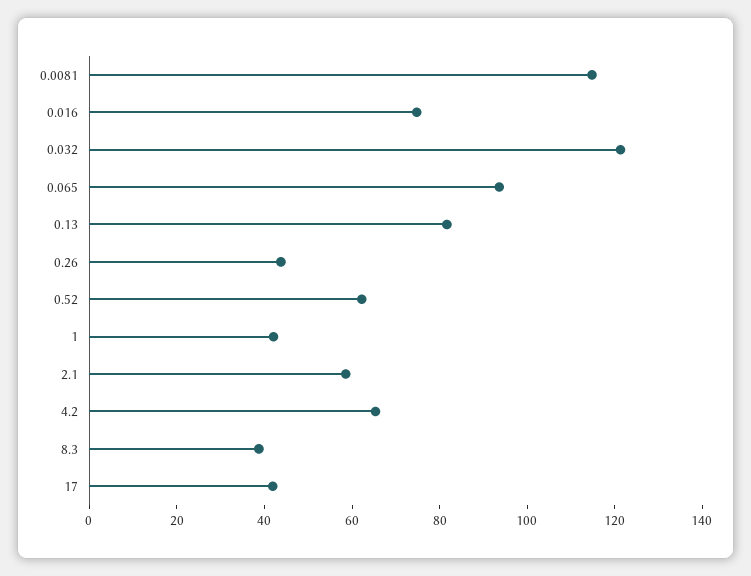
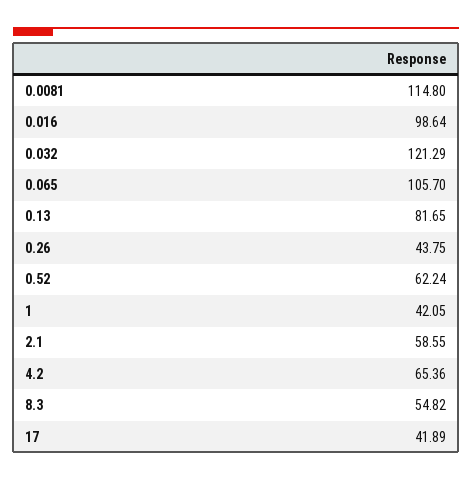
  {
    "0.0081": 114.8,
-   "0.016": 75,
+   "0.016": 98.64,
    "0.032": 121.29,
-   "0.065": 95,
+   "0.065": 105.7,
    "0.13": 81.65,
    "0.26": 43.75,
    "0.52": 62.24,
    "1": 42.05,
    "2.1": 58.55,
    "4.2": 65.36,
-   "8.3": 40,
+   "8.3": 54.82,
    "17": 41.89
  }

